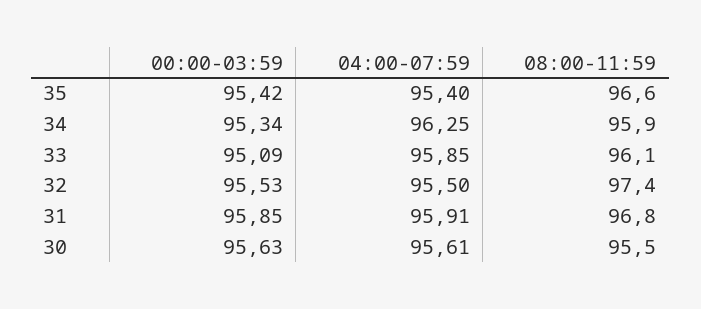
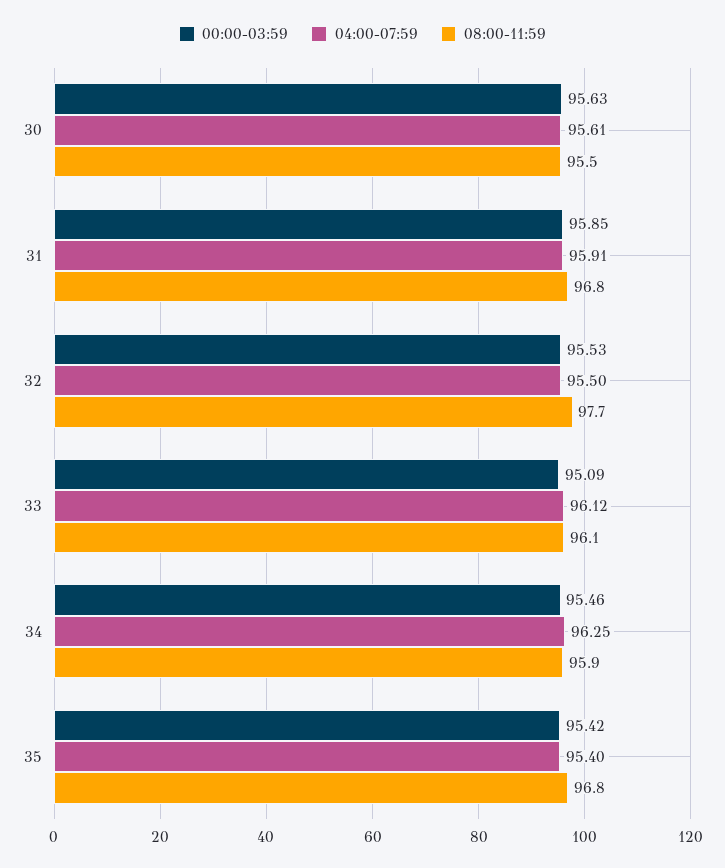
  {
    "00:00-03:59": {
      "35": 95.42,
-     "34": 95.34,
+     "34": 95.46,
      "33": 95.09,
      "32": 95.53,
      "31": 95.85,
      "30": 95.63
    },
    "04:00-07:59": {
      "35": 95.4,
      "34": 96.25,
-     "33": 95.85,
+     "33": 96.12,
      "32": 95.5,
      "31": 95.91,
      "30": 95.61
    },
    "08:00-11:59": {
-     "35": 96.6,
+     "35": 96.8,
      "34": 95.9,
      "33": 96.1,
-     "32": 97.4,
+     "32": 97.7,
      "31": 96.8,
      "30": 95.5
    }
  }

